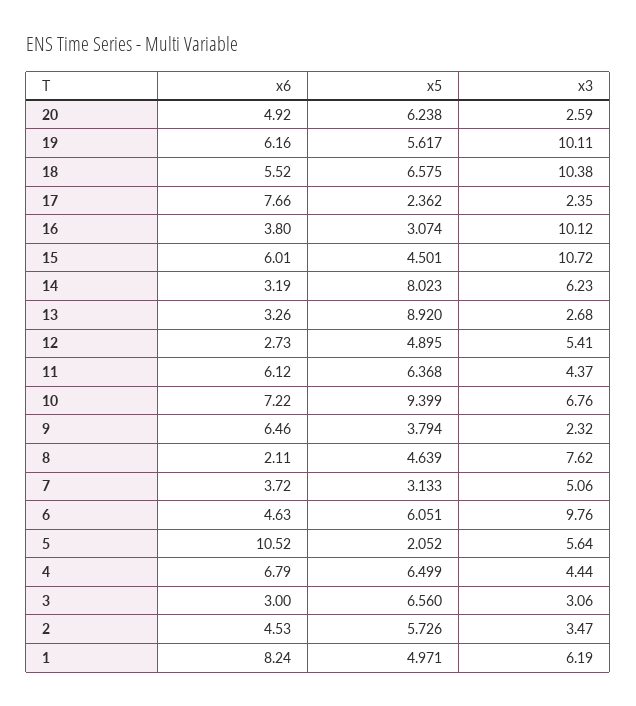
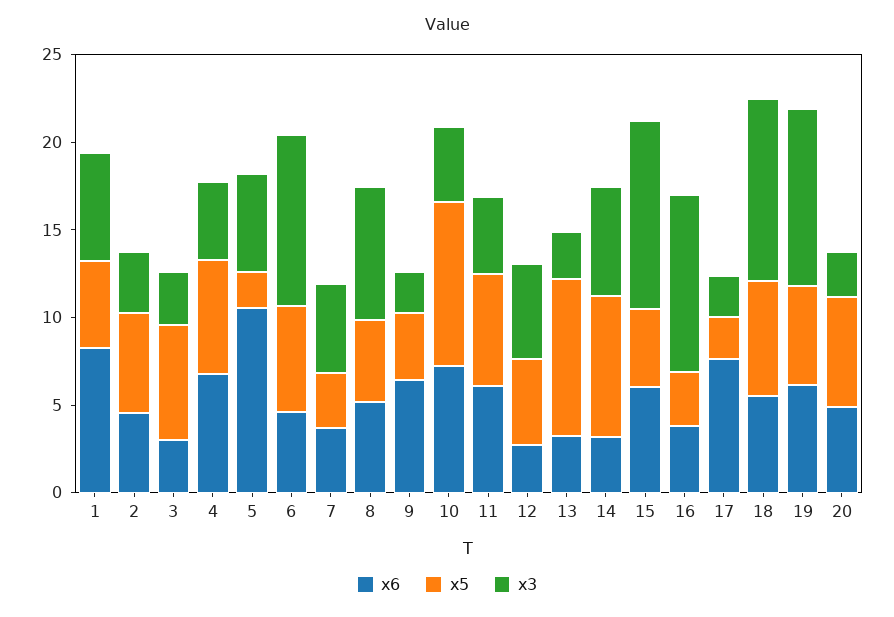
  {
    "x6": {
      "20": 4.92,
      "19": 6.16,
      "18": 5.52,
      "17": 7.66,
      "16": 3.8,
      "15": 6.01,
      "14": 3.19,
      "13": 3.26,
      "12": 2.73,
      "11": 6.12,
      "10": 7.22,
      "9": 6.46,
-     "8": 2.11,
+     "8": 5,
      "7": 3.72,
      "6": 4.63,
      "5": 10.52,
      "4": 6.79,
      "3": 3,
      "2": 4.53,
      "1": 8.24
    },
    "x5": {
      "20": 6.238,
      "19": 5.617,
      "18": 6.575,
      "17": 2.362,
      "16": 3.074,
      "15": 4.501,
      "14": 8.023,
      "13": 8.92,
      "12": 4.895,
      "11": 6.368,
      "10": 9.399,
      "9": 3.794,
      "8": 4.639,
      "7": 3.133,
      "6": 6.051,
      "5": 2.052,
      "4": 6.499,
      "3": 6.56,
      "2": 5.726,
      "1": 4.971
    },
    "x3": {
      "20": 2.59,
      "19": 10.11,
      "18": 10.38,
      "17": 2.35,
      "16": 10.12,
      "15": 10.72,
      "14": 6.23,
      "13": 2.68,
      "12": 5.41,
      "11": 4.37,
-     "10": 6.76,
+     "10": 4,
      "9": 2.32,
      "8": 7.62,
      "7": 5.06,
      "6": 9.76,
      "5": 5.64,
      "4": 4.44,
      "3": 3.06,
      "2": 3.47,
      "1": 6.19
    }
  }

